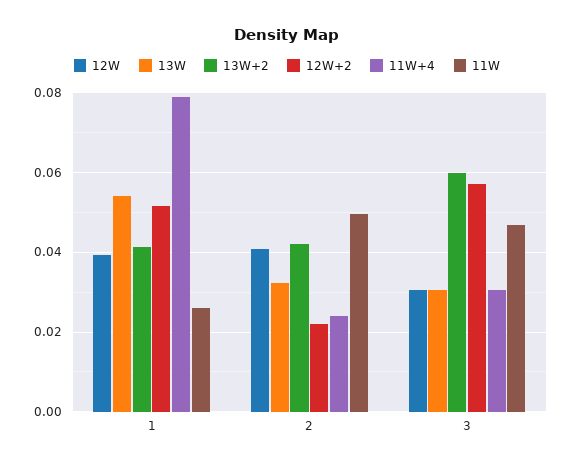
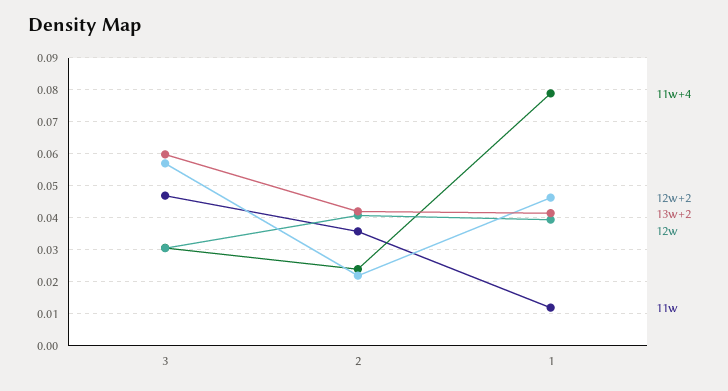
  {
    "12W": {
      "1": 0.04,
      "2": 0.04,
      "3": 0.03
    },
-   "13W": {
-     "1": 0.054,
-     "2": 0.032,
-     "3": 0.03
-   },
    "13W+2": {
      "1": 0.042,
      "2": 0.042,
      "3": 0.06
    },
    "12W+2": {
-     "1": 0.052,
+     "1": 0.046,
      "2": 0.022,
      "3": 0.058
    },
    "11W+4": {
      "1": 0.078,
      "2": 0.024,
      "3": 0.03
    },
    "11W": {
-     "1": 0.026,
+     "1": 0.012,
-     "2": 0.05,
+     "2": 0.036,
      "3": 0.046
    }
  }

